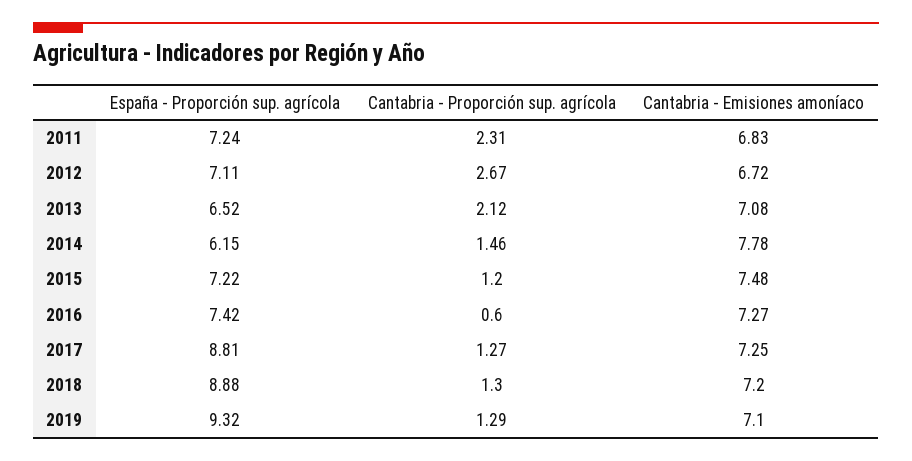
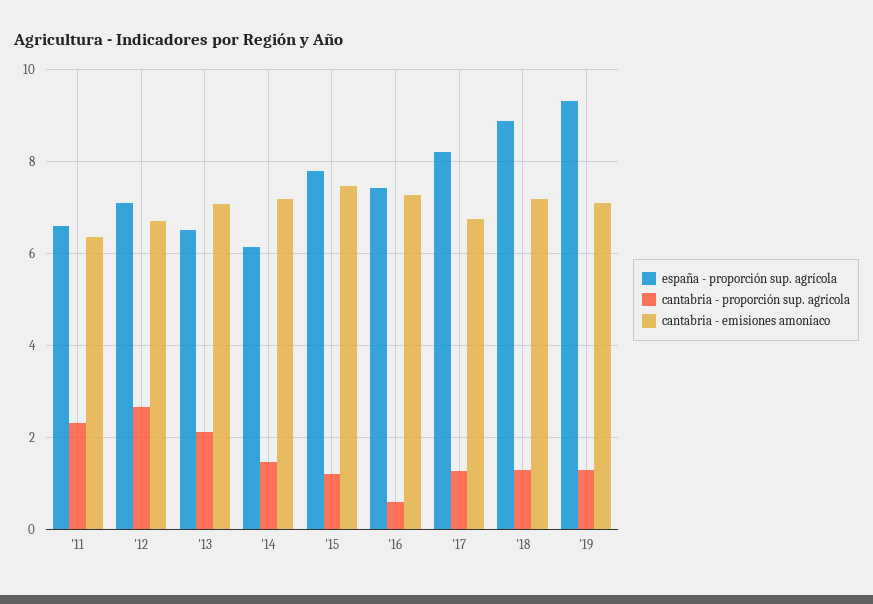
  {
    "España - Proporción sup. agrícola": {
-     "2011": 7.24,
+     "2011": 6.6,
      "2012": 7.11,
      "2013": 6.52,
      "2014": 6.15,
-     "2015": 7.22,
+     "2015": 7.8,
      "2016": 7.42,
-     "2017": 8.81,
+     "2017": 8.2,
      "2018": 8.88,
      "2019": 9.32
    },
    "Cantabria - Proporción sup. agrícola": {
      "2011": 2.31,
      "2012": 2.67,
      "2013": 2.12,
      "2014": 1.46,
      "2015": 1.2,
      "2016": 0.6,
      "2017": 1.27,
      "2018": 1.3,
      "2019": 1.29
    },
    "Cantabria - Emisiones amoníaco": {
-     "2011": 6.83,
+     "2011": 6.4,
      "2012": 6.72,
      "2013": 7.08,
-     "2014": 7.78,
+     "2014": 7.2,
      "2015": 7.48,
      "2016": 7.27,
-     "2017": 7.25,
+     "2017": 6.8,
      "2018": 7.2,
      "2019": 7.1
    }
  }

